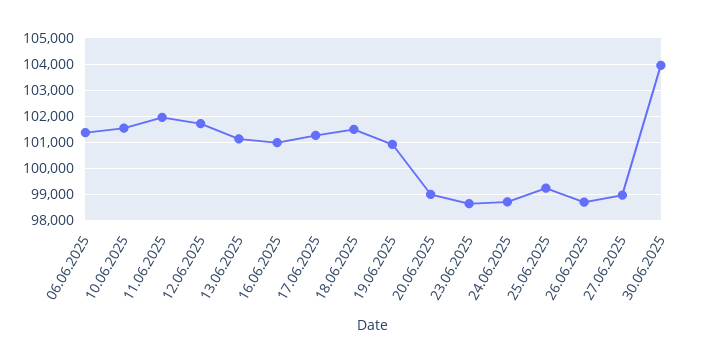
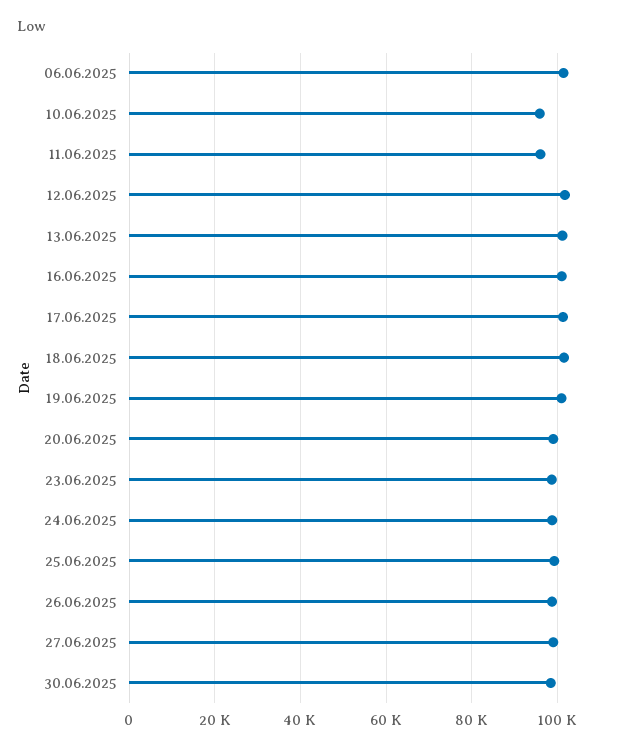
  {
    "06.06.2025": 101500,
-   "10.06.2025": 101500,
+   "10.06.2025": 96000,
-   "11.06.2025": 102000,
+   "11.06.2025": 96000,
    "12.06.2025": 101750,
    "13.06.2025": 101250,
    "16.06.2025": 101000,
    "17.06.2025": 101250,
    "18.06.2025": 101500,
    "19.06.2025": 101000,
    "20.06.2025": 99000,
    "23.06.2025": 98750,
    "24.06.2025": 98750,
    "25.06.2025": 99250,
    "26.06.2025": 98750,
    "27.06.2025": 99000,
-   "30.06.2025": 104000
+   "30.06.2025": 98000
  }

